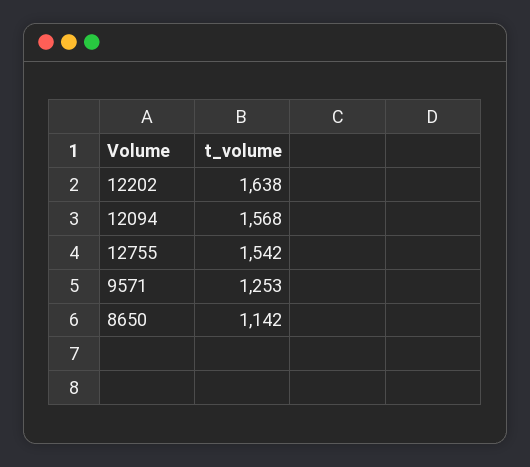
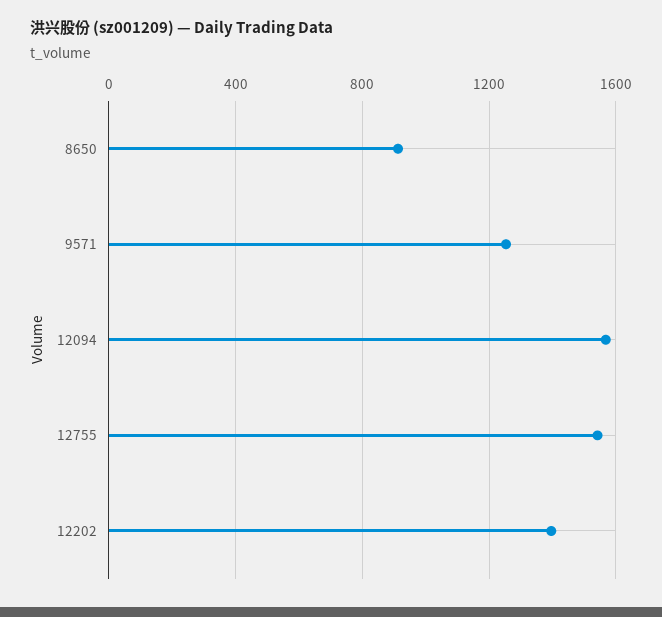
  {
-   "12202": 1638,
+   "12202": 1400,
    "12094": 1568,
    "12755": 1542,
    "9571": 1253,
-   "8650": 1142
+   "8650": 900
  }

